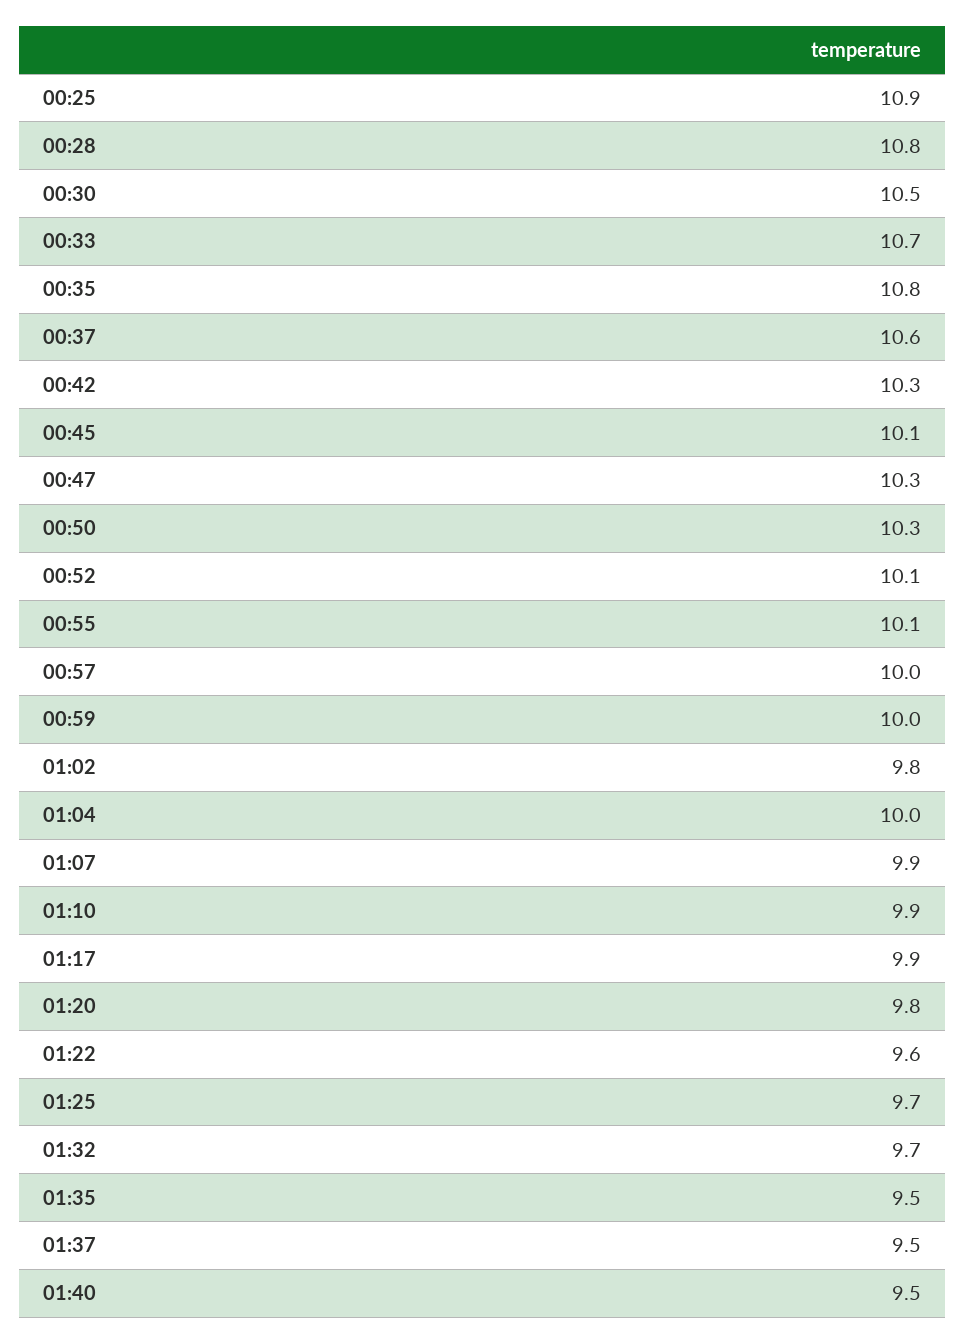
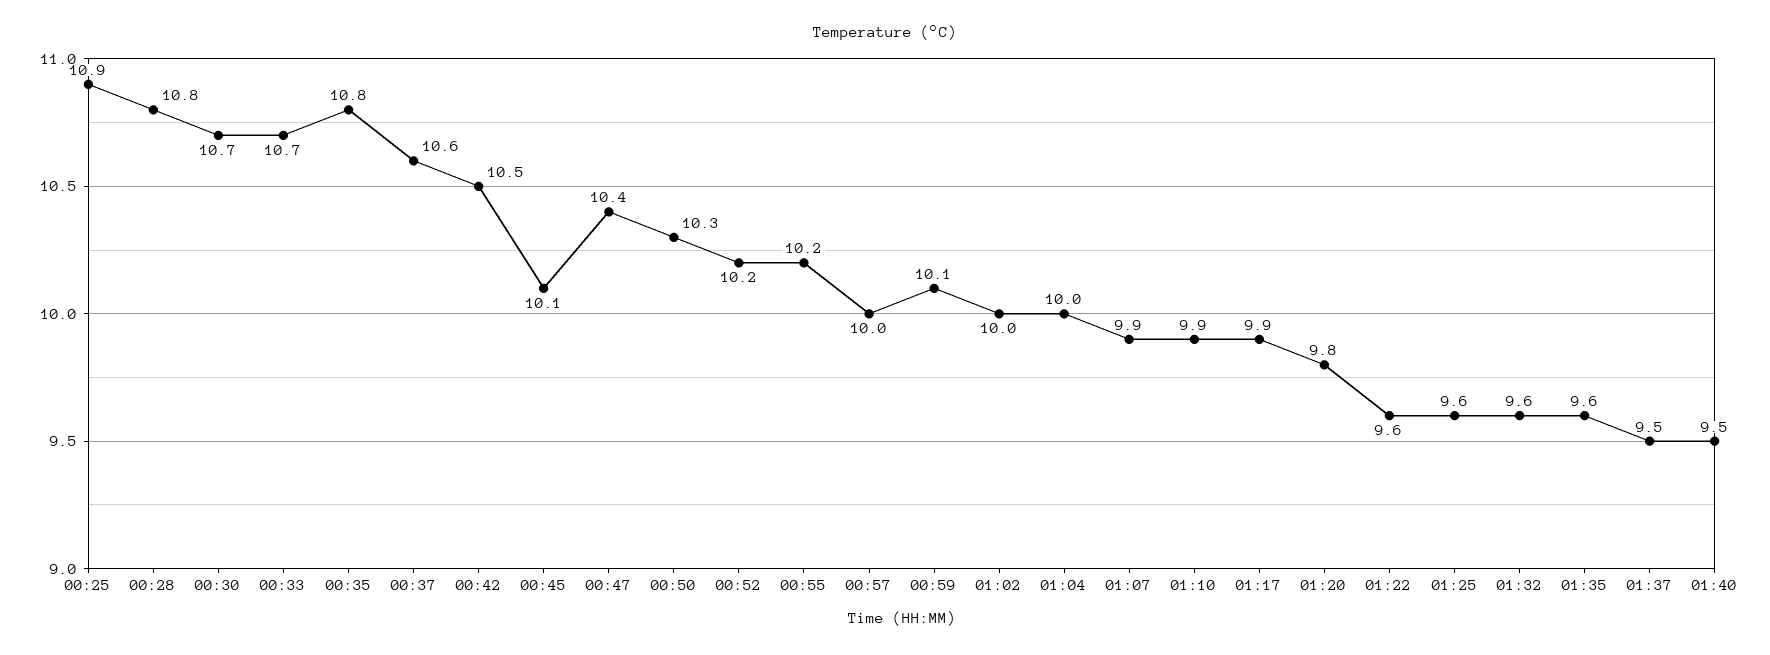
  {
    "00:25": 10.9,
    "00:28": 10.8,
-   "00:30": 10.5,
+   "00:30": 10.7,
    "00:33": 10.7,
    "00:35": 10.8,
    "00:37": 10.6,
-   "00:42": 10.3,
+   "00:42": 10.5,
    "00:45": 10.1,
-   "00:47": 10.3,
+   "00:47": 10.4,
    "00:50": 10.3,
-   "00:52": 10.1,
+   "00:52": 10.2,
-   "00:55": 10.1,
+   "00:55": 10.2,
    "00:57": 10,
-   "00:59": 10,
+   "00:59": 10.1,
-   "01:02": 9.8,
+   "01:02": 10,
    "01:04": 10,
    "01:07": 9.9,
    "01:10": 9.9,
    "01:17": 9.9,
    "01:20": 9.8,
    "01:22": 9.6,
-   "01:25": 9.7,
+   "01:25": 9.6,
-   "01:32": 9.7,
+   "01:32": 9.6,
-   "01:35": 9.5,
+   "01:35": 9.6,
    "01:37": 9.5,
    "01:40": 9.5
  }

